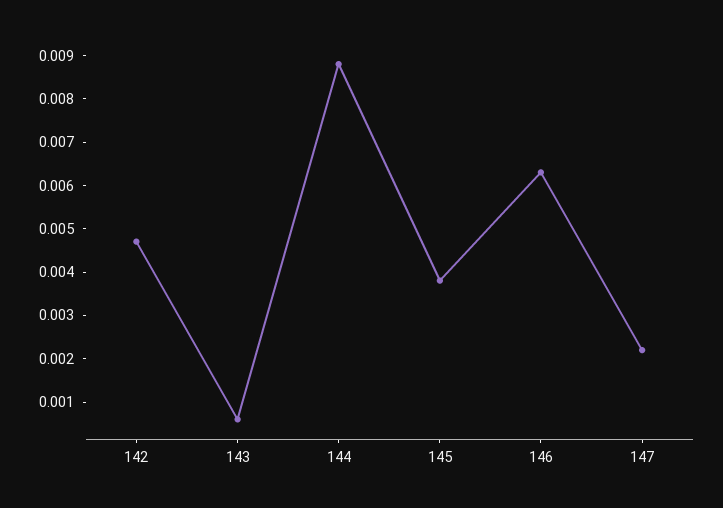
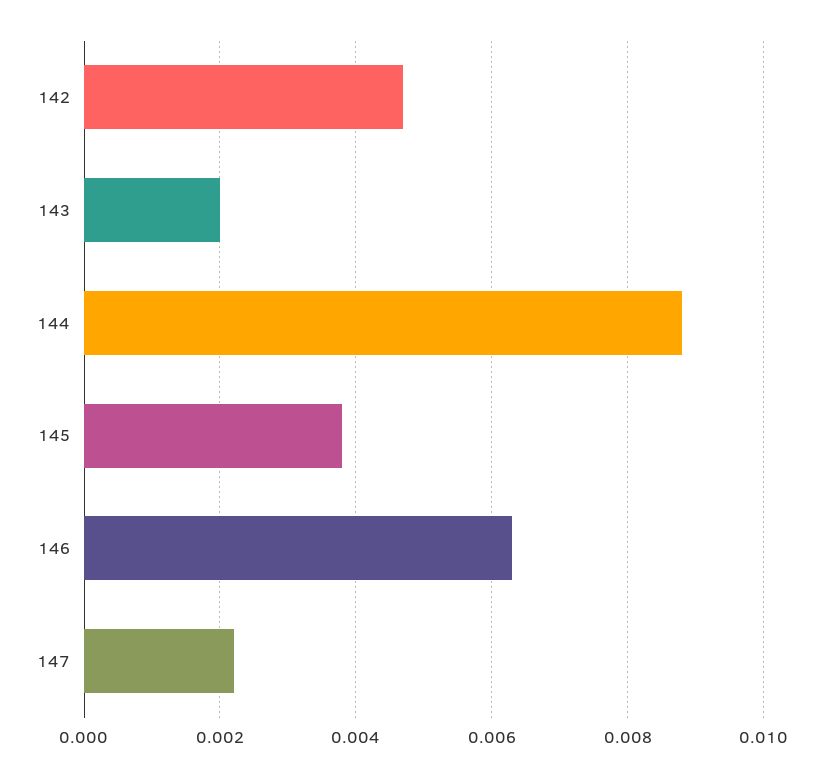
  {
    "142": 0.0045,
-   "143": 0.0005,
+   "143": 0.002,
    "144": 0.009,
    "145": 0.004,
    "146": 0.0065,
    "147": 0.002
  }

